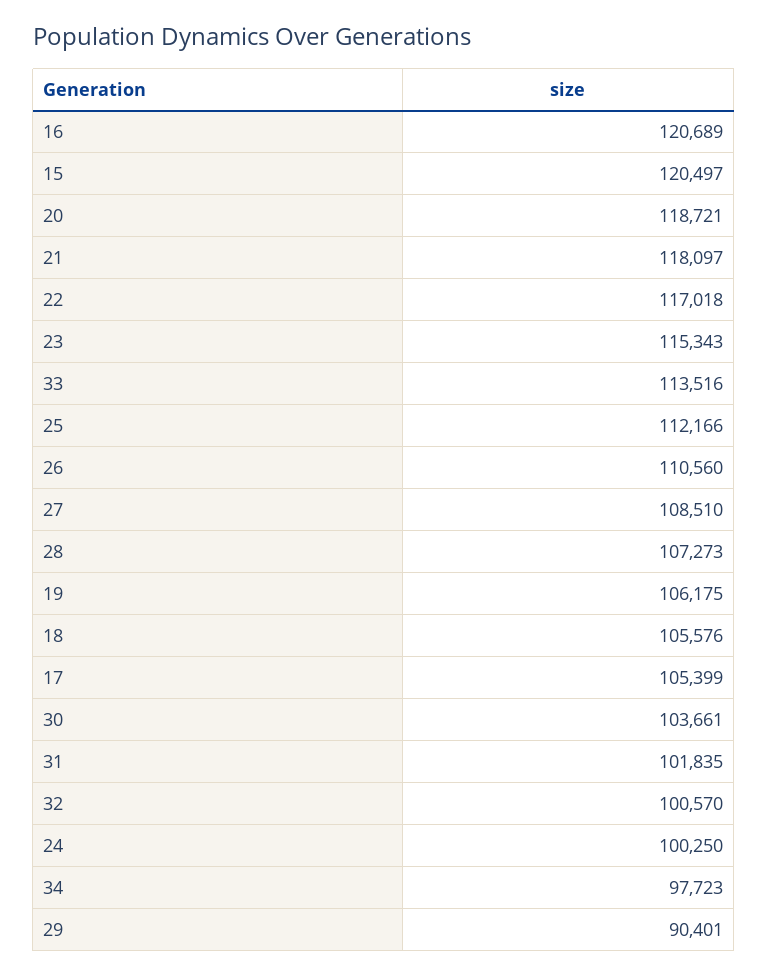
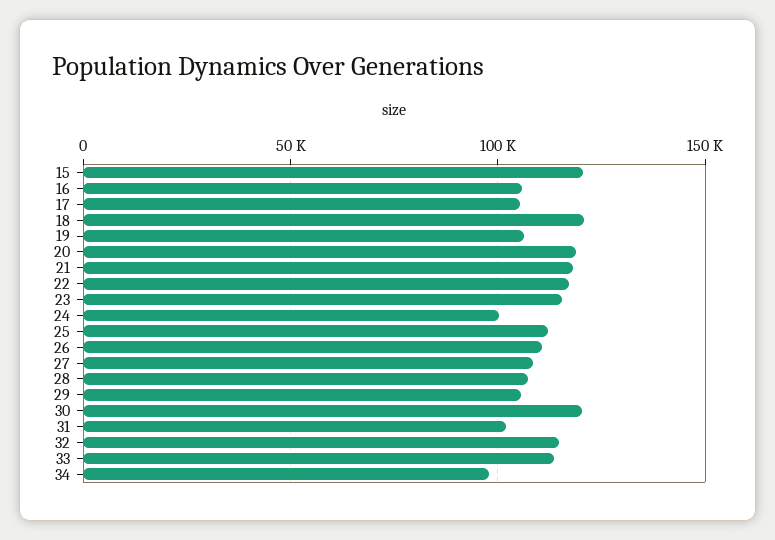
  {
-   "16": 120689,
+   "16": 105000,
    "15": 120497,
    "20": 118721,
    "21": 118097,
    "22": 117018,
    "23": 115343,
    "33": 113516,
    "25": 112166,
    "26": 110560,
    "27": 108510,
    "28": 107273,
    "19": 106175,
-   "18": 105576,
+   "18": 120000,
    "17": 105399,
-   "30": 103661,
+   "30": 120000,
    "31": 101835,
-   "32": 100570,
+   "32": 115000,
    "24": 100250,
    "34": 97723,
-   "29": 90401
+   "29": 105000
  }

